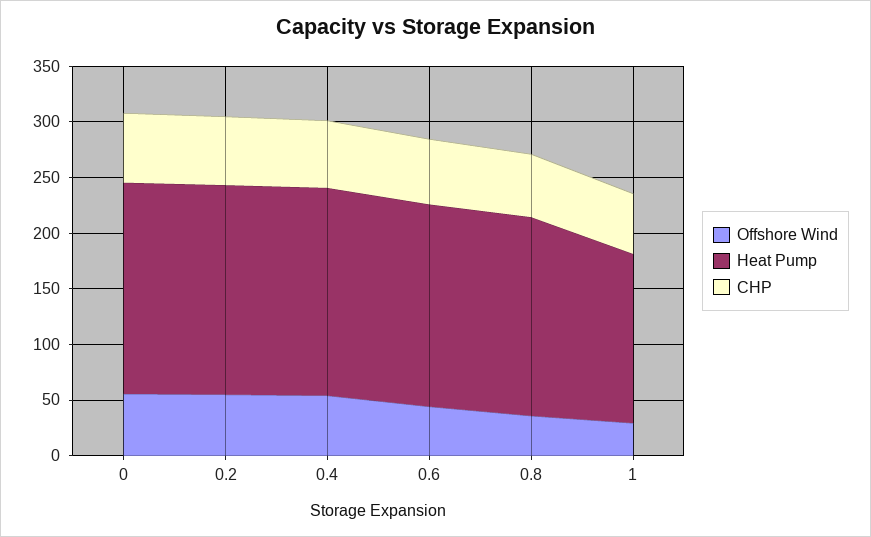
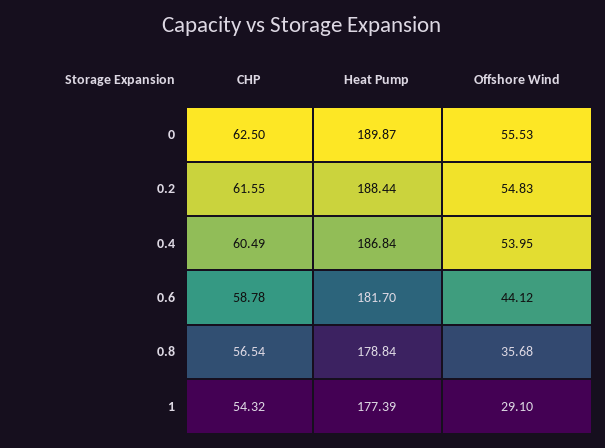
  {
    "Offshore Wind": {
      "0": 55.53,
      "0.2": 54.83,
      "0.4": 53.95,
      "0.6": 44.12,
      "0.8": 35.68,
      "1": 29.1
    },
    "Heat Pump": {
      "0": 189.87,
      "0.2": 188.44,
      "0.4": 186.84,
      "0.6": 181.7,
      "0.8": 178.84,
-     "1": 150
+     "1": 177.39
    },
    "CHP": {
      "0": 62.5,
      "0.2": 61.55,
      "0.4": 60.49,
      "0.6": 58.78,
      "0.8": 56.54,
      "1": 54.32
    }
  }

